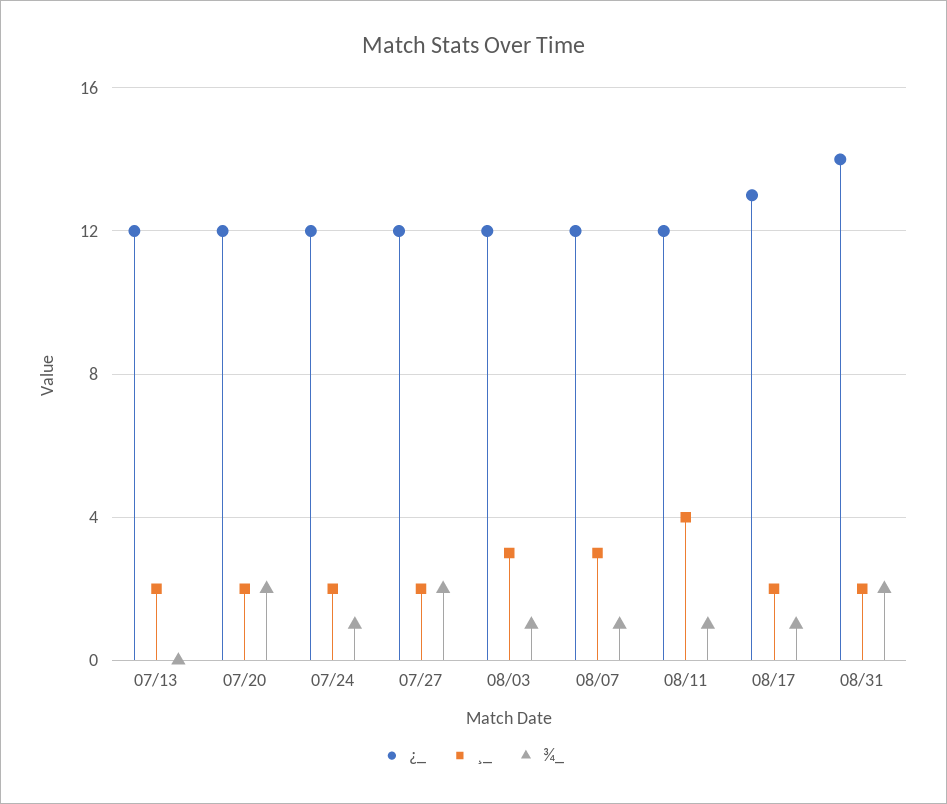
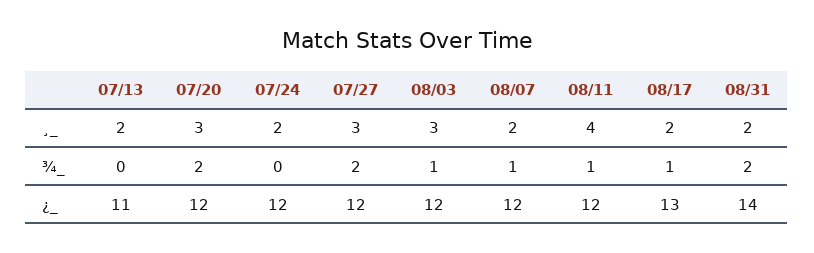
  {
    "¿_": {
-     "07/13": 12,
+     "07/13": 11,
      "07/20": 12,
      "07/24": 12,
      "07/27": 12,
      "08/03": 12,
      "08/07": 12,
      "08/11": 12,
      "08/17": 13,
      "08/31": 14
    },
    "¸_": {
      "07/13": 2,
-     "07/20": 2,
+     "07/20": 3,
      "07/24": 2,
-     "07/27": 2,
+     "07/27": 3,
      "08/03": 3,
-     "08/07": 3,
+     "08/07": 2,
      "08/11": 4,
      "08/17": 2,
      "08/31": 2
    },
    "¾_": {
      "07/13": 0,
      "07/20": 2,
-     "07/24": 1,
+     "07/24": 0,
      "07/27": 2,
      "08/03": 1,
      "08/07": 1,
      "08/11": 1,
      "08/17": 1,
      "08/31": 2
    }
  }

